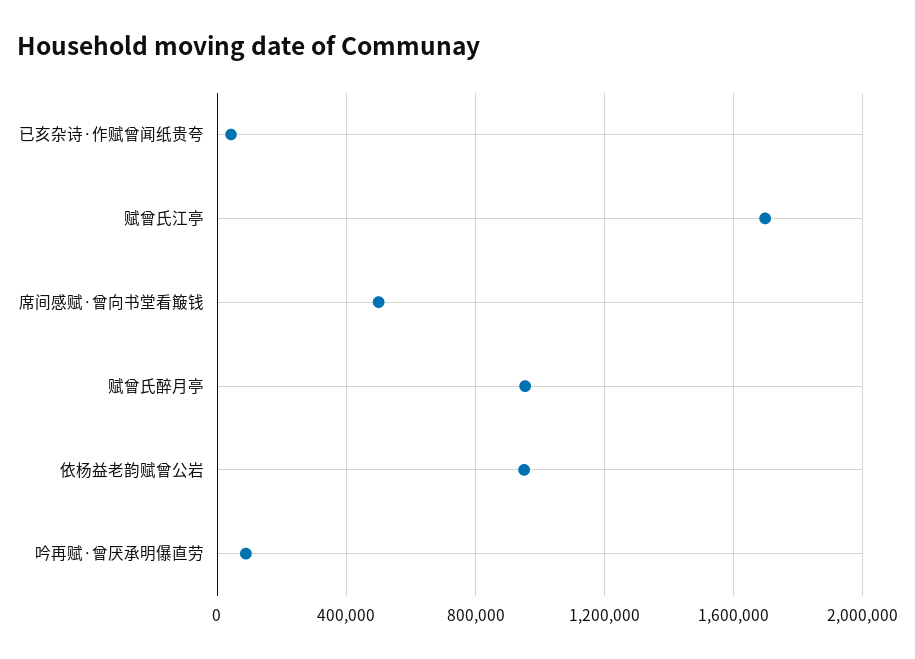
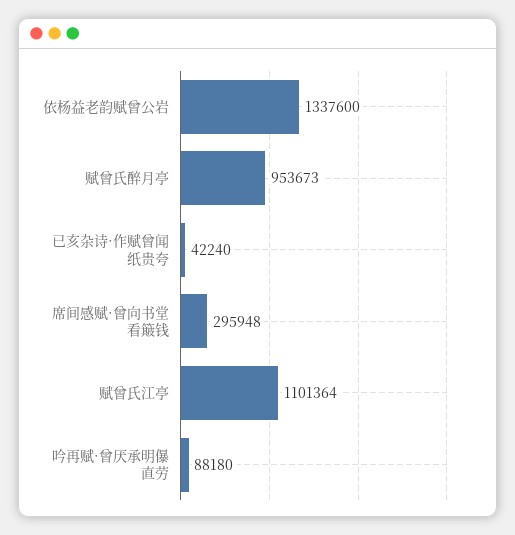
  {
    "已亥杂诗·作赋曾闻纸贵夸": 42240,
-   "赋曾氏江亭": 1700000,
+   "赋曾氏江亭": 1101364,
-   "席间感赋·曾向书堂看簸钱": 500000,
+   "席间感赋·曾向书堂看簸钱": 295948,
    "赋曾氏醉月亭": 953673,
-   "依杨益老韵赋曾公岩": 950000,
+   "依杨益老韵赋曾公岩": 1337600,
    "吟再赋·曾厌承明儤直劳": 88180
  }

